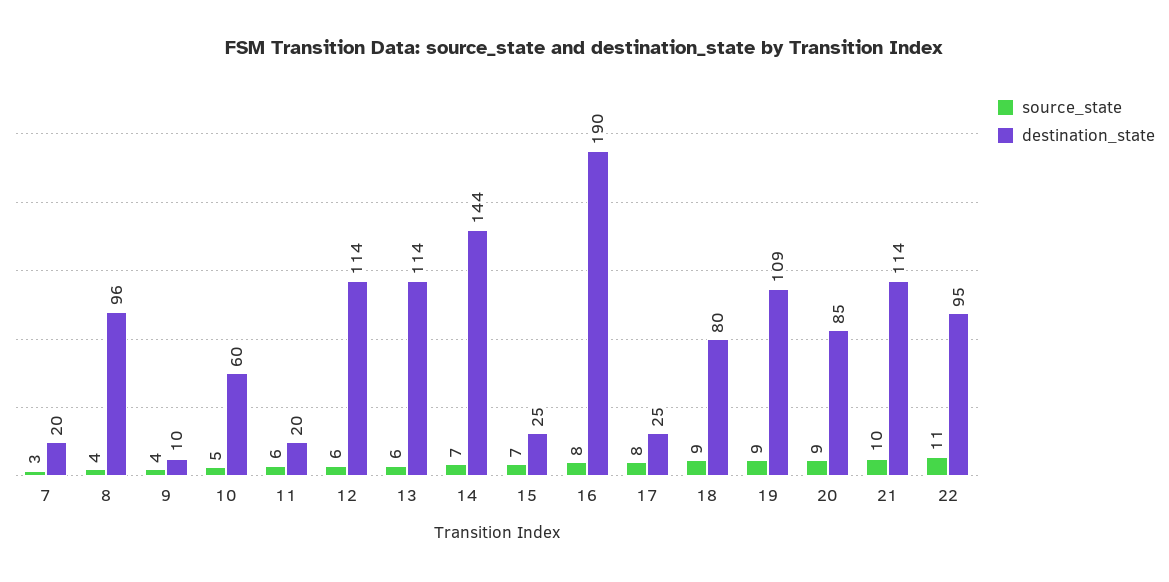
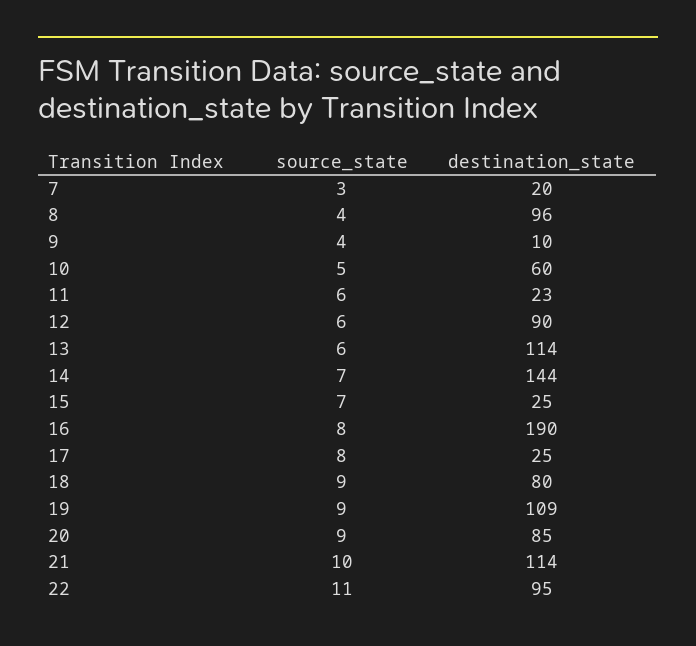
  {
    "source_state": {
      "7": 3,
      "8": 4,
      "9": 4,
      "10": 5,
      "11": 6,
      "12": 6,
      "13": 6,
      "14": 7,
      "15": 7,
      "16": 8,
      "17": 8,
      "18": 9,
      "19": 9,
      "20": 9,
      "21": 10,
      "22": 11
    },
    "destination_state": {
      "7": 20,
      "8": 96,
      "9": 10,
      "10": 60,
-     "11": 20,
+     "11": 23,
-     "12": 114,
+     "12": 90,
      "13": 114,
      "14": 144,
      "15": 25,
      "16": 190,
      "17": 25,
      "18": 80,
      "19": 109,
      "20": 85,
      "21": 114,
      "22": 95
    }
  }

